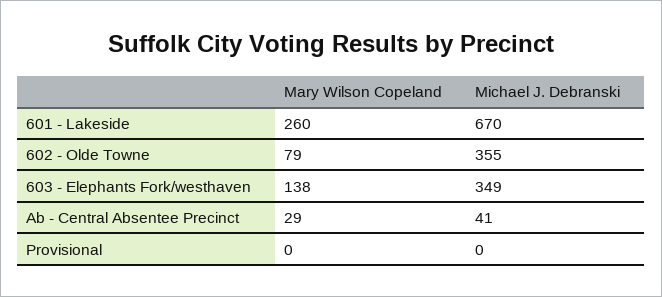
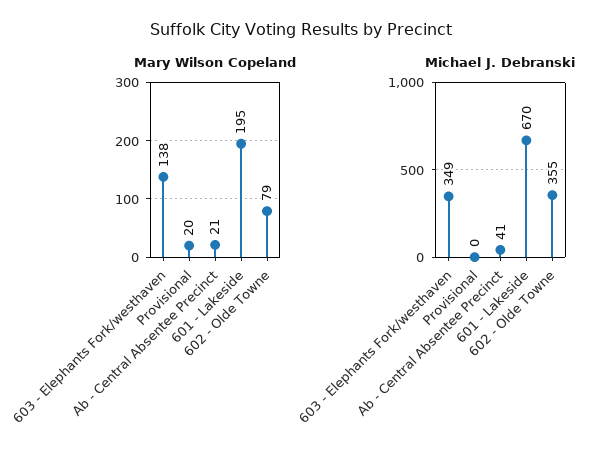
  {
    "Mary Wilson Copeland": {
-     "601 - Lakeside": 260,
+     "601 - Lakeside": 195,
      "602 - Olde Towne": 79,
      "603 - Elephants Fork/westhaven": 138,
-     "Ab - Central Absentee Precinct": 29,
+     "Ab - Central Absentee Precinct": 21,
-     "Provisional": 0
+     "Provisional": 20
    },
    "Michael J. Debranski": {
      "601 - Lakeside": 670,
      "602 - Olde Towne": 355,
      "603 - Elephants Fork/westhaven": 349,
      "Ab - Central Absentee Precinct": 41,
      "Provisional": 0
    }
  }

